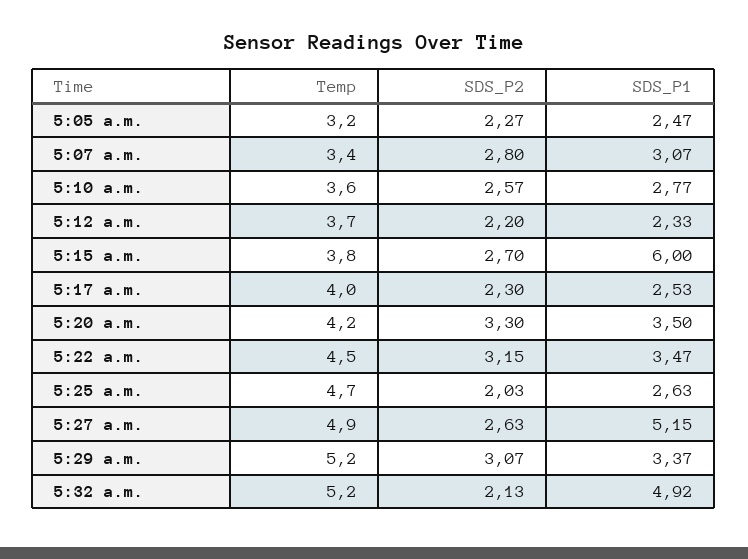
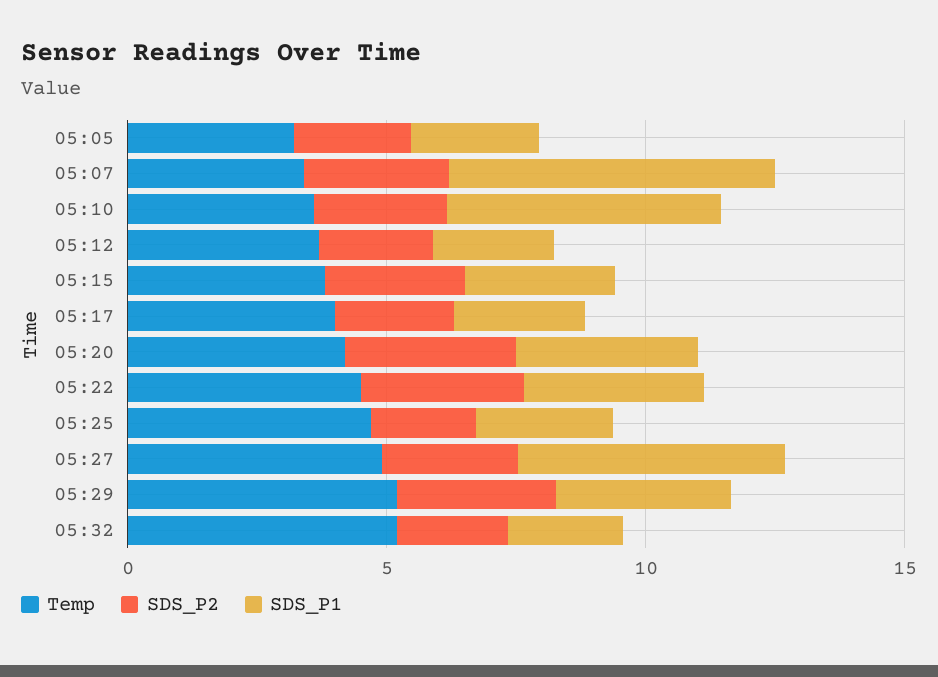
  {
    "Temp": {
      "5:05 a.m.": 3.2,
      "5:07 a.m.": 3.4,
      "5:10 a.m.": 3.6,
      "5:12 a.m.": 3.7,
      "5:15 a.m.": 3.8,
      "5:17 a.m.": 4,
      "5:20 a.m.": 4.2,
      "5:22 a.m.": 4.5,
      "5:25 a.m.": 4.7,
      "5:27 a.m.": 4.9,
      "5:29 a.m.": 5.2,
      "5:32 a.m.": 5.2
    },
    "SDS_P2": {
      "5:05 a.m.": 2.27,
      "5:07 a.m.": 2.8,
      "5:10 a.m.": 2.57,
      "5:12 a.m.": 2.2,
      "5:15 a.m.": 2.7,
      "5:17 a.m.": 2.3,
      "5:20 a.m.": 3.3,
      "5:22 a.m.": 3.15,
      "5:25 a.m.": 2.03,
      "5:27 a.m.": 2.63,
      "5:29 a.m.": 3.07,
      "5:32 a.m.": 2.13
    },
    "SDS_P1": {
      "5:05 a.m.": 2.47,
-     "5:07 a.m.": 3.07,
+     "5:07 a.m.": 6,
-     "5:10 a.m.": 2.77,
+     "5:10 a.m.": 5,
      "5:12 a.m.": 2.33,
-     "5:15 a.m.": 6,
+     "5:15 a.m.": 3,
      "5:17 a.m.": 2.53,
      "5:20 a.m.": 3.5,
      "5:22 a.m.": 3.47,
      "5:25 a.m.": 2.63,
      "5:27 a.m.": 5.15,
      "5:29 a.m.": 3.37,
-     "5:32 a.m.": 4.92
+     "5:32 a.m.": 2
    }
  }

